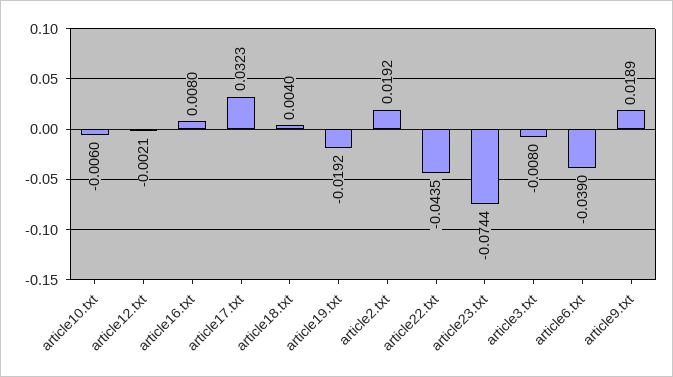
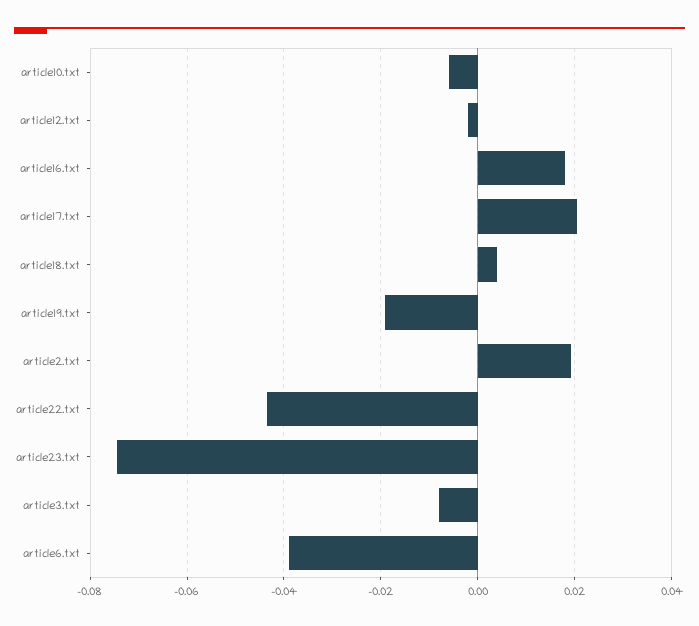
  {
    "article10.txt": -0.006,
    "article12.txt": -0.0021,
-   "article16.txt": 0.008,
+   "article16.txt": 0.018,
-   "article17.txt": 0.0323,
+   "article17.txt": 0.02,
    "article18.txt": 0.004,
    "article19.txt": -0.0192,
    "article2.txt": 0.0192,
    "article22.txt": -0.0435,
    "article23.txt": -0.0744,
    "article3.txt": -0.008,
-   "article6.txt": -0.039,
+   "article6.txt": -0.039
-   "article9.txt": 0.0189
  }

